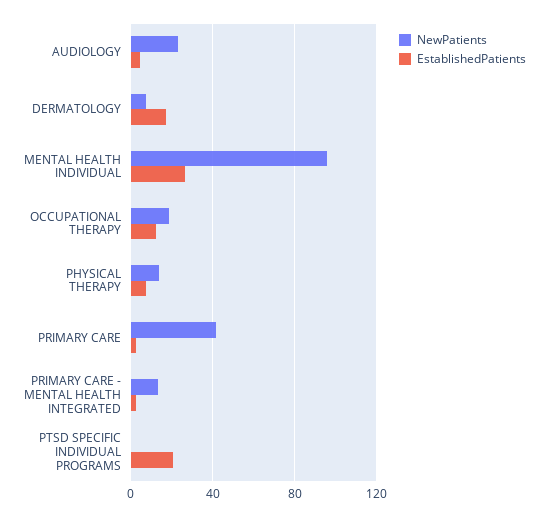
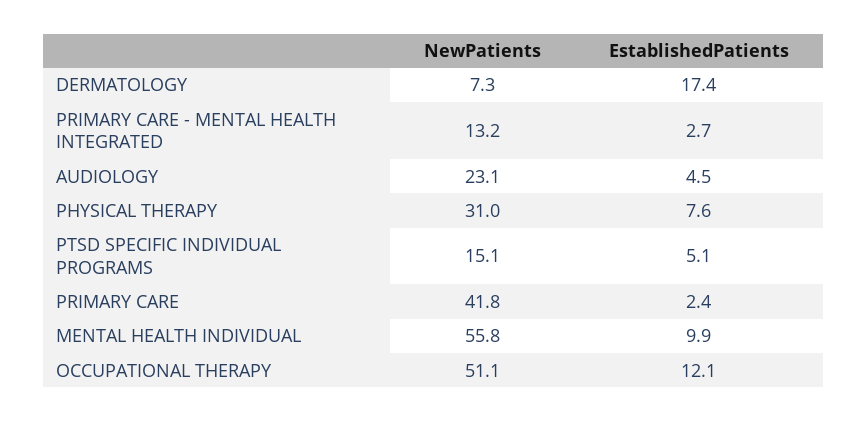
  {
    "NewPatients": {
      "AUDIOLOGY": 23.1,
      "DERMATOLOGY": 7.3,
-     "MENTAL HEALTH INDIVIDUAL": 95,
+     "MENTAL HEALTH INDIVIDUAL": 55.8,
-     "OCCUPATIONAL THERAPY": 20,
+     "OCCUPATIONAL THERAPY": 51.1,
-     "PHYSICAL THERAPY": 15,
+     "PHYSICAL THERAPY": 31,
      "PRIMARY CARE": 41.8,
      "PRIMARY CARE - MENTAL HEALTH INTEGRATED": 13.2,
-     "PTSD SPECIFIC INDIVIDUAL PROGRAMS": 0
+     "PTSD SPECIFIC INDIVIDUAL PROGRAMS": 15.1
    },
    "EstablishedPatients": {
      "AUDIOLOGY": 4.5,
      "DERMATOLOGY": 17.4,
-     "MENTAL HEALTH INDIVIDUAL": 25,
+     "MENTAL HEALTH INDIVIDUAL": 9.9,
      "OCCUPATIONAL THERAPY": 12.1,
      "PHYSICAL THERAPY": 7.6,
      "PRIMARY CARE": 2.4,
      "PRIMARY CARE - MENTAL HEALTH INTEGRATED": 2.7,
-     "PTSD SPECIFIC INDIVIDUAL PROGRAMS": 20
+     "PTSD SPECIFIC INDIVIDUAL PROGRAMS": 5.1
    }
  }

